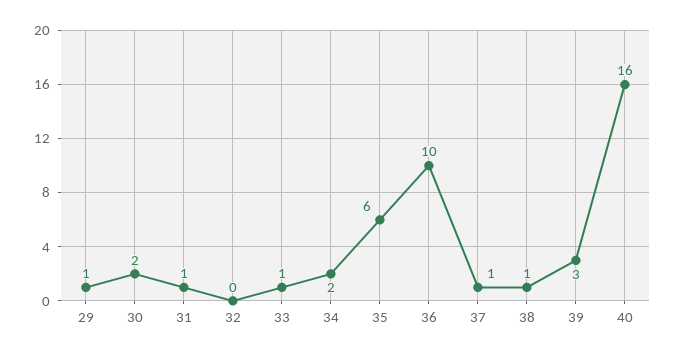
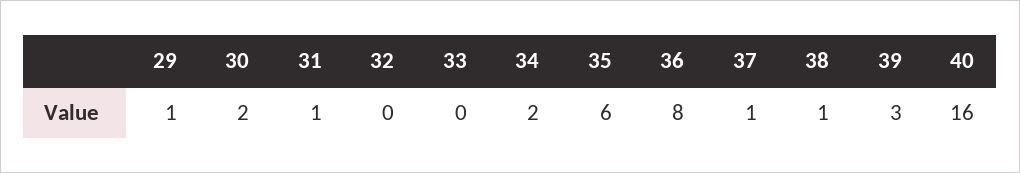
  {
    "29": 1,
    "30": 2,
    "31": 1,
    "32": 0,
-   "33": 1,
+   "33": 0,
    "34": 2,
    "35": 6,
-   "36": 10,
+   "36": 8,
    "37": 1,
    "38": 1,
    "39": 3,
    "40": 16
  }

